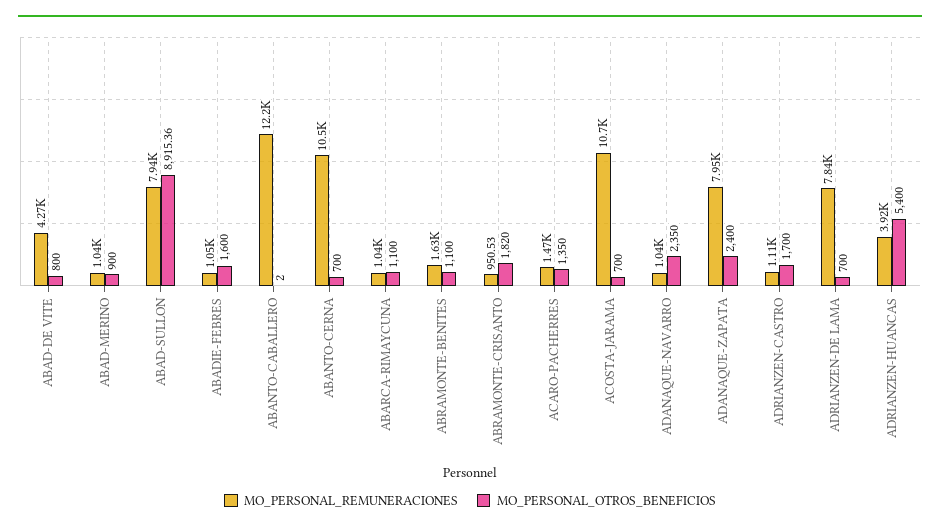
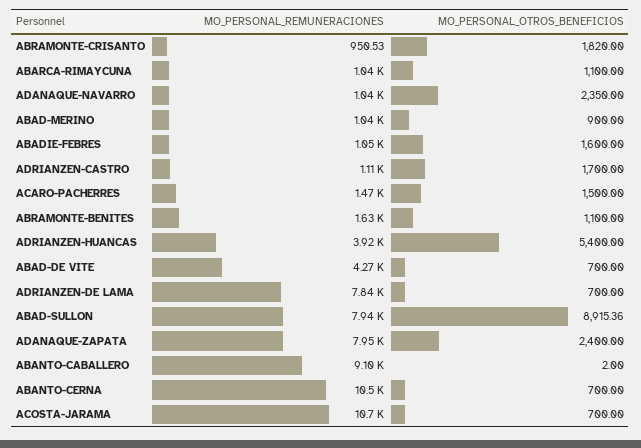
  {
    "MO_PERSONAL_REMUNERACIONES": {
      "ABAD-DE VITE": 4270,
      "ABAD-MERINO": 1040,
      "ABAD-SULLON": 7940,
      "ABADIE-FEBRES": 1050,
-     "ABANTO-CABALLERO": 12200,
+     "ABANTO-CABALLERO": 9100,
      "ABANTO-CERNA": 10500,
      "ABARCA-RIMAYCUNA": 1040,
      "ABRAMONTE-BENITES": 1630,
      "ABRAMONTE-CRISANTO": 950.53,
      "ACARO-PACHERRES": 1470,
      "ACOSTA-JARAMA": 10700,
      "ADANAQUE-NAVARRO": 1040,
      "ADANAQUE-ZAPATA": 7950,
      "ADRIANZEN-CASTRO": 1110,
      "ADRIANZEN-DE LAMA": 7840,
      "ADRIANZEN-HUANCAS": 3920
    },
    "MO_PERSONAL_OTROS_BENEFICIOS": {
-     "ABAD-DE VITE": 800,
+     "ABAD-DE VITE": 700,
      "ABAD-MERINO": 900,
      "ABAD-SULLON": 8915.36,
      "ABADIE-FEBRES": 1600,
      "ABANTO-CABALLERO": 2,
      "ABANTO-CERNA": 700,
      "ABARCA-RIMAYCUNA": 1100,
      "ABRAMONTE-BENITES": 1100,
      "ABRAMONTE-CRISANTO": 1820,
-     "ACARO-PACHERRES": 1350,
+     "ACARO-PACHERRES": 1500,
      "ACOSTA-JARAMA": 700,
      "ADANAQUE-NAVARRO": 2350,
      "ADANAQUE-ZAPATA": 2400,
      "ADRIANZEN-CASTRO": 1700,
      "ADRIANZEN-DE LAMA": 700,
      "ADRIANZEN-HUANCAS": 5400
    }
  }

